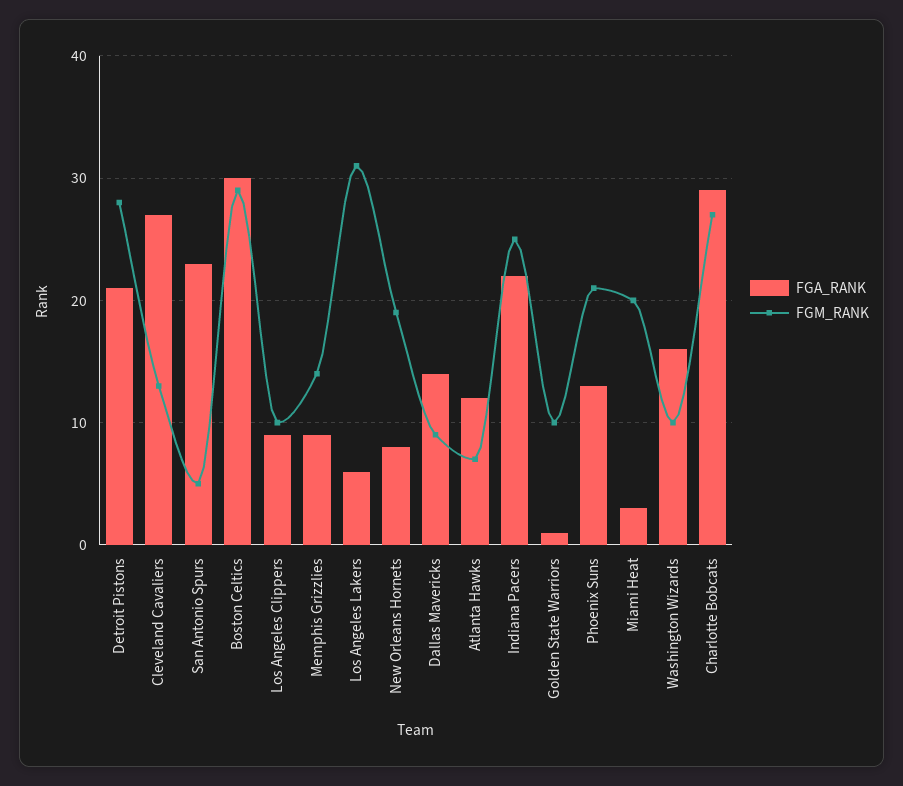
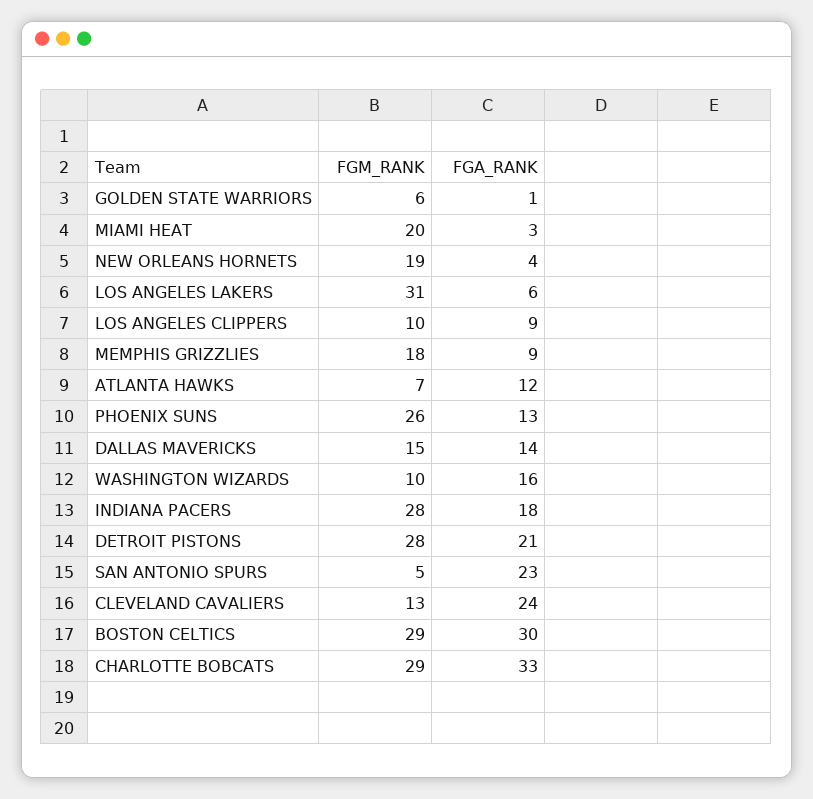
  {
    "FGA_RANK": {
      "Detroit Pistons": 21,
-     "Cleveland Cavaliers": 27,
+     "Cleveland Cavaliers": 24,
      "San Antonio Spurs": 23,
      "Boston Celtics": 30,
      "Los Angeles Clippers": 9,
      "Memphis Grizzlies": 9,
      "Los Angeles Lakers": 6,
-     "New Orleans Hornets": 8,
+     "New Orleans Hornets": 4,
      "Dallas Mavericks": 14,
      "Atlanta Hawks": 12,
-     "Indiana Pacers": 22,
+     "Indiana Pacers": 18,
      "Golden State Warriors": 1,
      "Phoenix Suns": 13,
      "Miami Heat": 3,
      "Washington Wizards": 16,
-     "Charlotte Bobcats": 29
+     "Charlotte Bobcats": 33
    },
    "FGM_RANK": {
      "Detroit Pistons": 28,
      "Cleveland Cavaliers": 13,
      "San Antonio Spurs": 5,
      "Boston Celtics": 29,
      "Los Angeles Clippers": 10,
-     "Memphis Grizzlies": 14,
+     "Memphis Grizzlies": 18,
      "Los Angeles Lakers": 31,
      "New Orleans Hornets": 19,
-     "Dallas Mavericks": 9,
+     "Dallas Mavericks": 15,
      "Atlanta Hawks": 7,
-     "Indiana Pacers": 25,
+     "Indiana Pacers": 28,
-     "Golden State Warriors": 10,
+     "Golden State Warriors": 6,
-     "Phoenix Suns": 21,
+     "Phoenix Suns": 26,
      "Miami Heat": 20,
      "Washington Wizards": 10,
-     "Charlotte Bobcats": 27
+     "Charlotte Bobcats": 29
    }
  }

